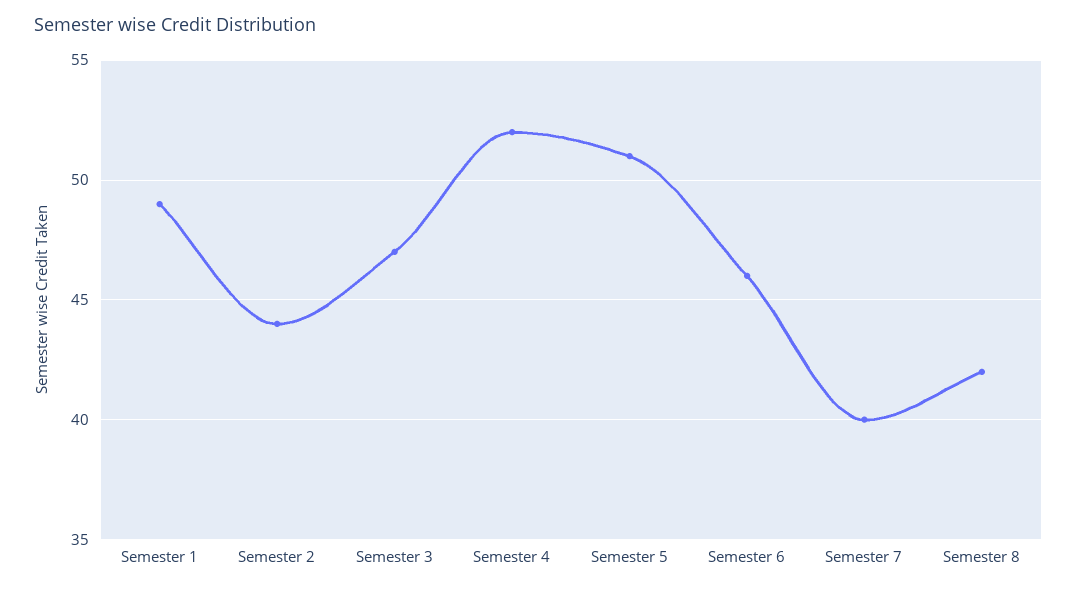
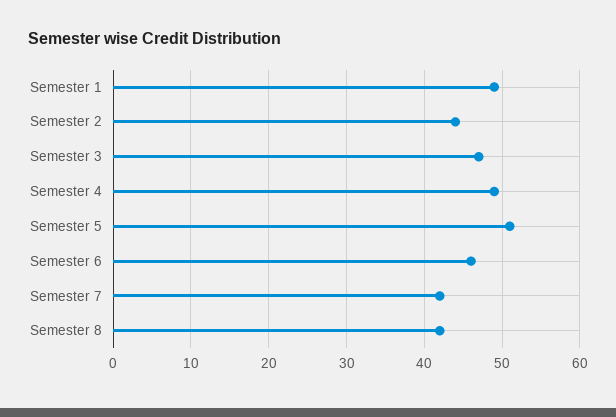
  {
    "Semester 1": 49,
    "Semester 2": 44,
    "Semester 3": 47,
-   "Semester 4": 52,
+   "Semester 4": 49,
    "Semester 5": 51,
    "Semester 6": 46,
-   "Semester 7": 40,
+   "Semester 7": 42,
    "Semester 8": 42
  }

